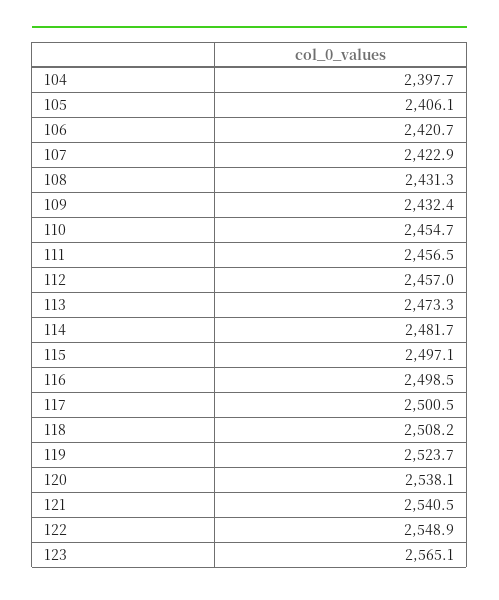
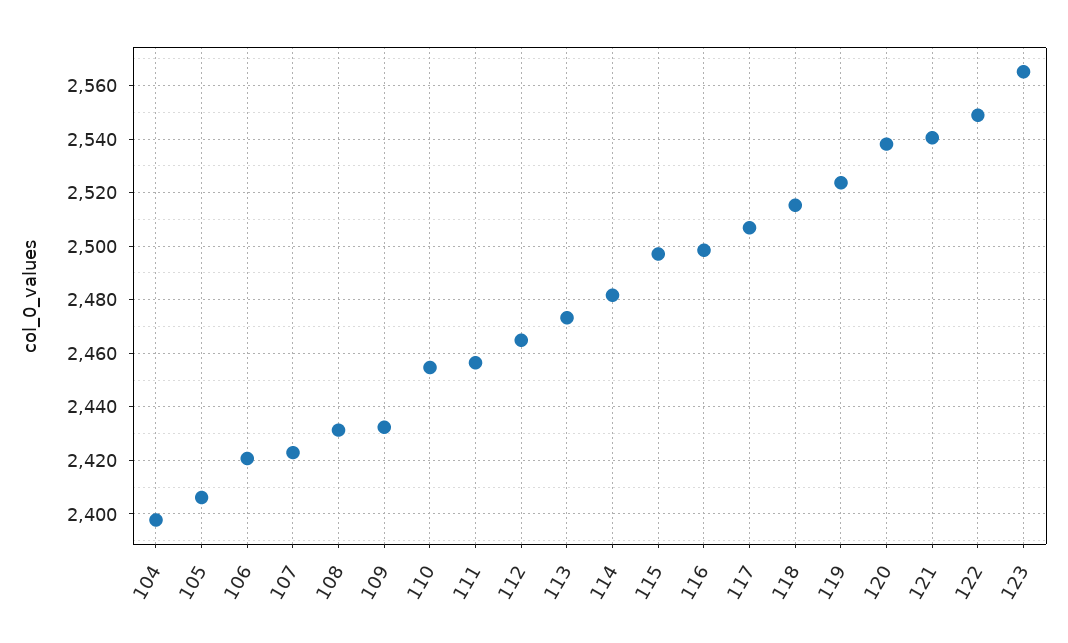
  {
    "104": 2397.7,
    "105": 2406.1,
    "106": 2420.7,
    "107": 2422.9,
    "108": 2431.3,
    "109": 2432.4,
    "110": 2454.7,
    "111": 2456.5,
-   "112": 2457,
+   "112": 2465,
    "113": 2473.3,
    "114": 2481.7,
    "115": 2497.1,
    "116": 2498.5,
-   "117": 2500.5,
+   "117": 2507.5,
-   "118": 2508.2,
+   "118": 2515,
    "119": 2523.7,
    "120": 2538.1,
    "121": 2540.5,
    "122": 2548.9,
    "123": 2565.1
  }

